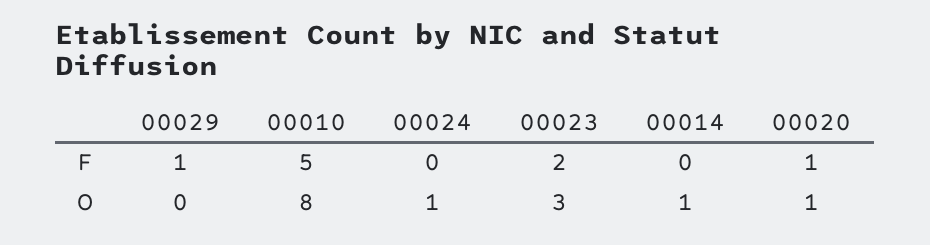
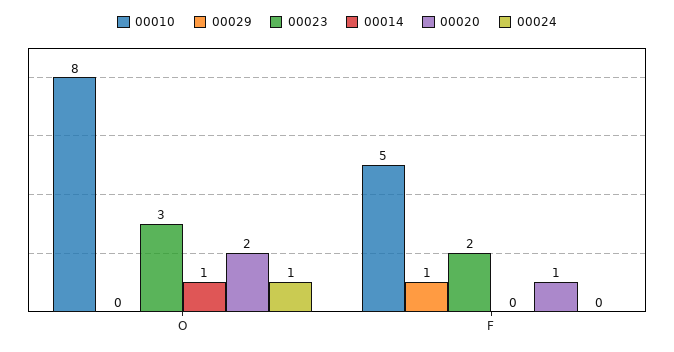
  {
    "00029": {
      "F": 1,
      "O": 0
    },
    "00010": {
      "F": 5,
      "O": 8
    },
    "00024": {
      "F": 0,
      "O": 1
    },
    "00023": {
      "F": 2,
      "O": 3
    },
    "00014": {
      "F": 0,
      "O": 1
    },
    "00020": {
      "F": 1,
-     "O": 1
+     "O": 2
    }
  }

